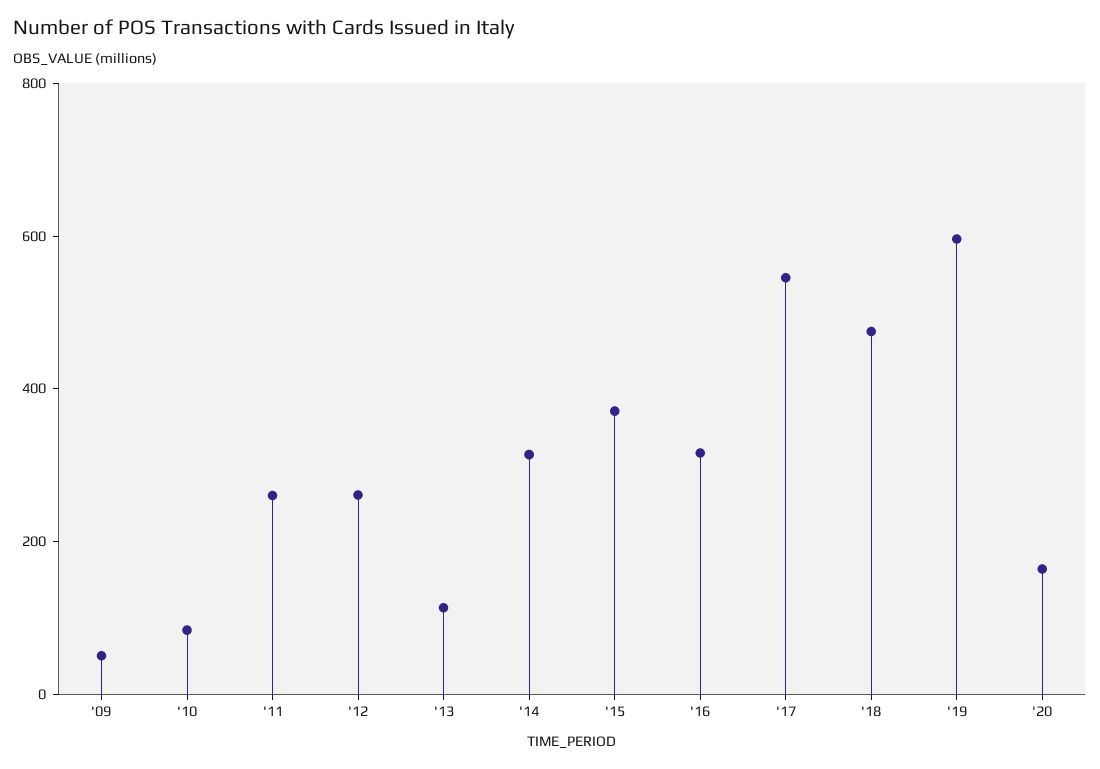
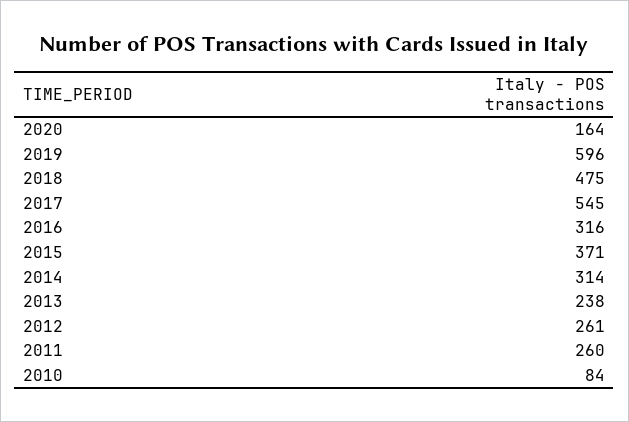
  {
-   "'09": 50,
    "'10": 84,
    "'11": 260,
    "'12": 261,
-   "'13": 100,
+   "'13": 238,
    "'14": 314,
    "'15": 371,
    "'16": 316,
    "'17": 545,
    "'18": 475,
    "'19": 596,
    "'20": 164
  }

